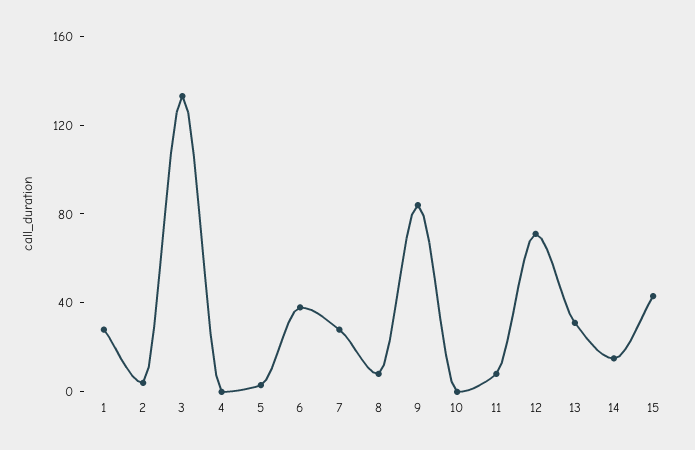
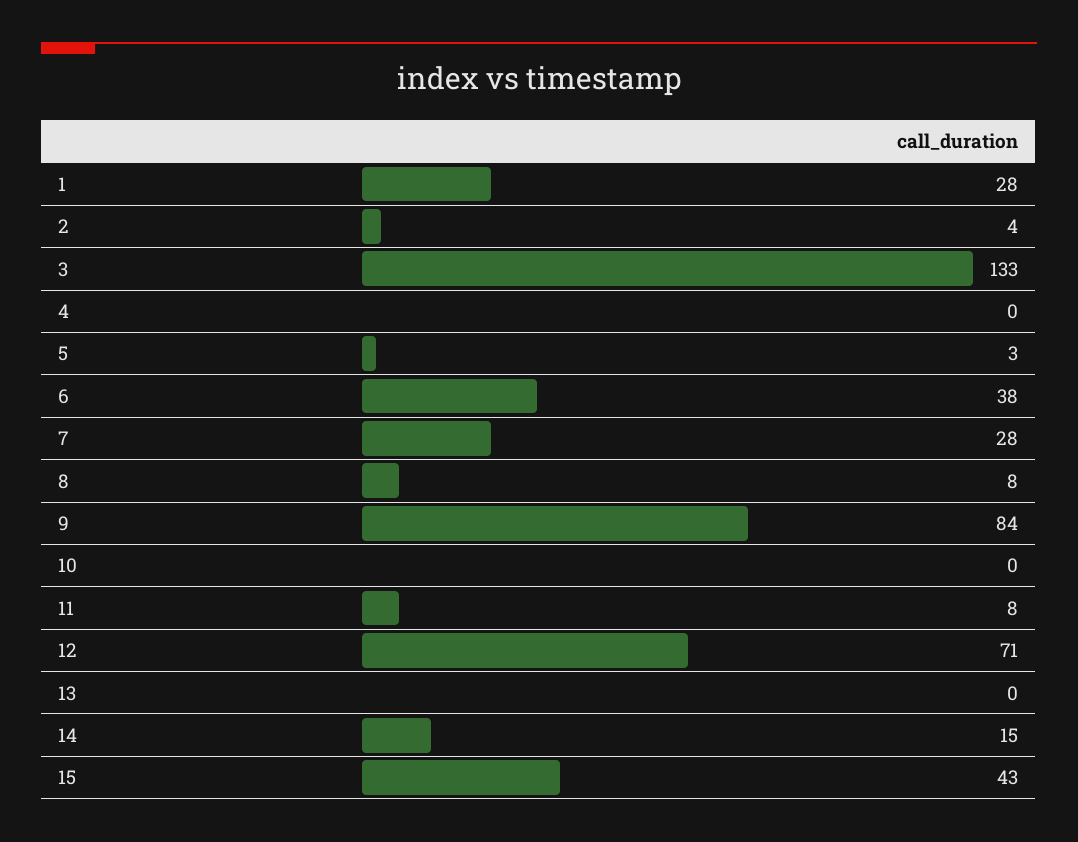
  {
    "1": 28,
    "2": 4,
    "3": 133,
    "4": 0,
    "5": 3,
    "6": 38,
    "7": 28,
    "8": 8,
    "9": 84,
    "10": 0,
    "11": 8,
    "12": 71,
-   "13": 30,
+   "13": 0,
    "14": 15,
    "15": 43
  }

